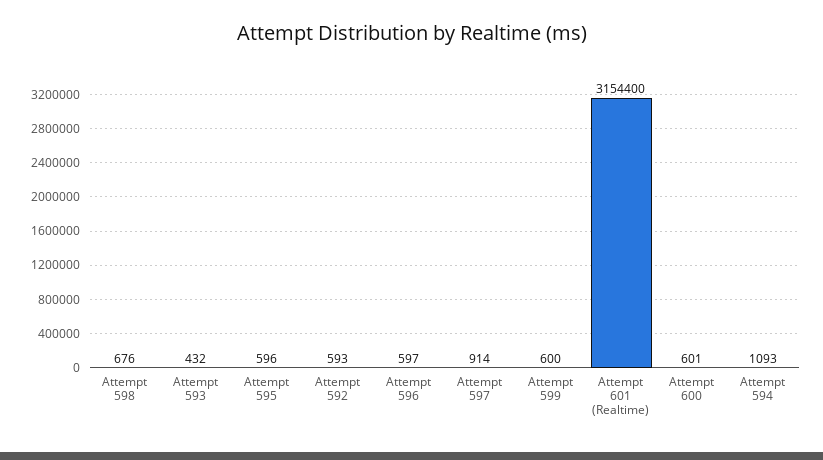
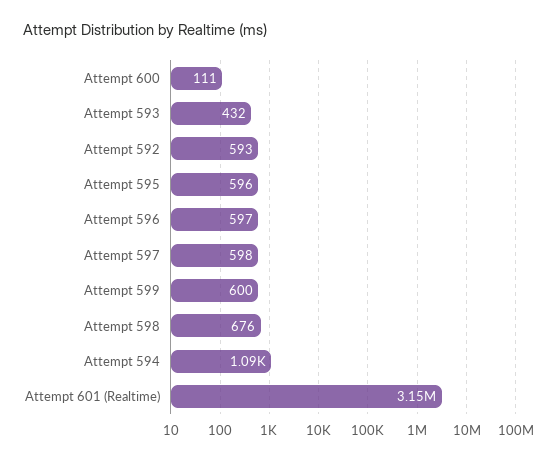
  {
    "Attempt 598": 676,
    "Attempt 593": 432,
    "Attempt 595": 596,
    "Attempt 592": 593,
    "Attempt 596": 597,
-   "Attempt 597": 914,
+   "Attempt 597": 598,
    "Attempt 599": 600,
    "Attempt 601 (Realtime)": 3154400,
-   "Attempt 600": 601,
+   "Attempt 600": 111,
    "Attempt 594": 1093
  }

